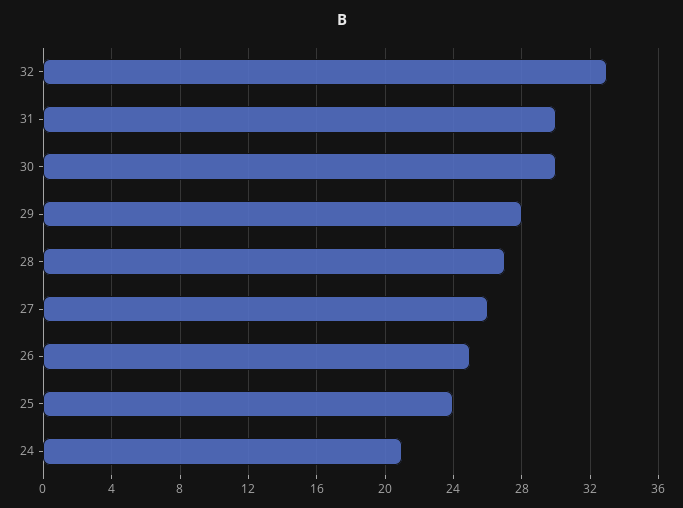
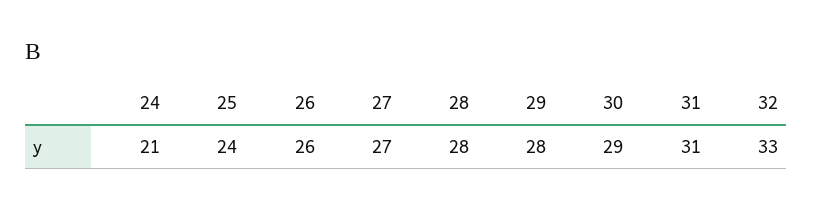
  {
    "32": 33,
-   "31": 30,
+   "31": 31,
-   "30": 30,
+   "30": 29,
    "29": 28,
-   "28": 27,
+   "28": 28,
-   "27": 26,
+   "27": 27,
-   "26": 25,
+   "26": 26,
    "25": 24,
    "24": 21
  }

